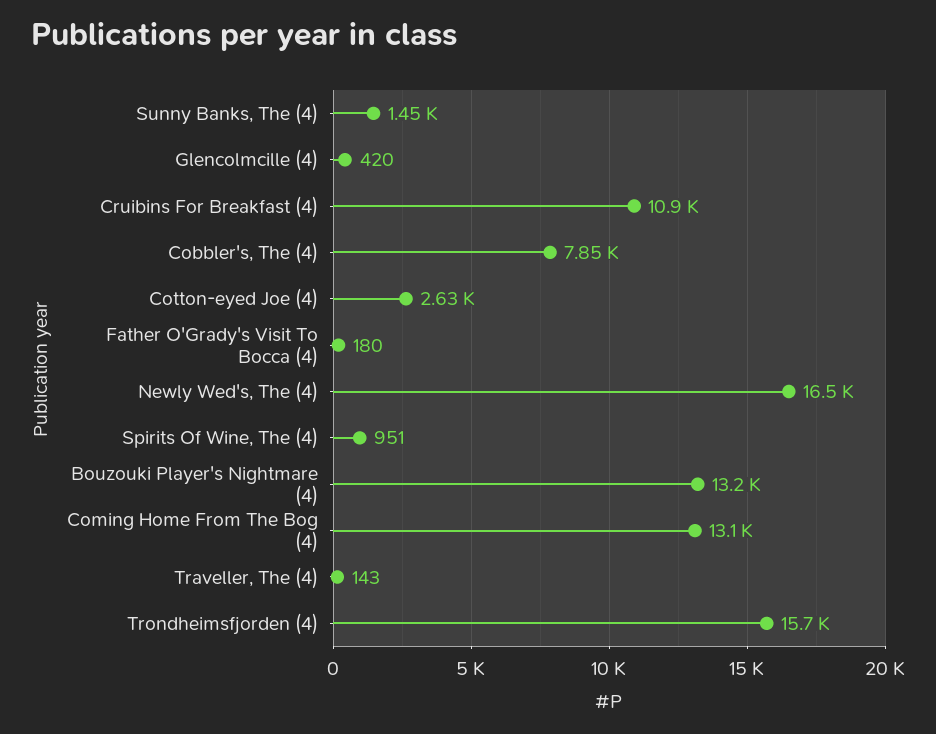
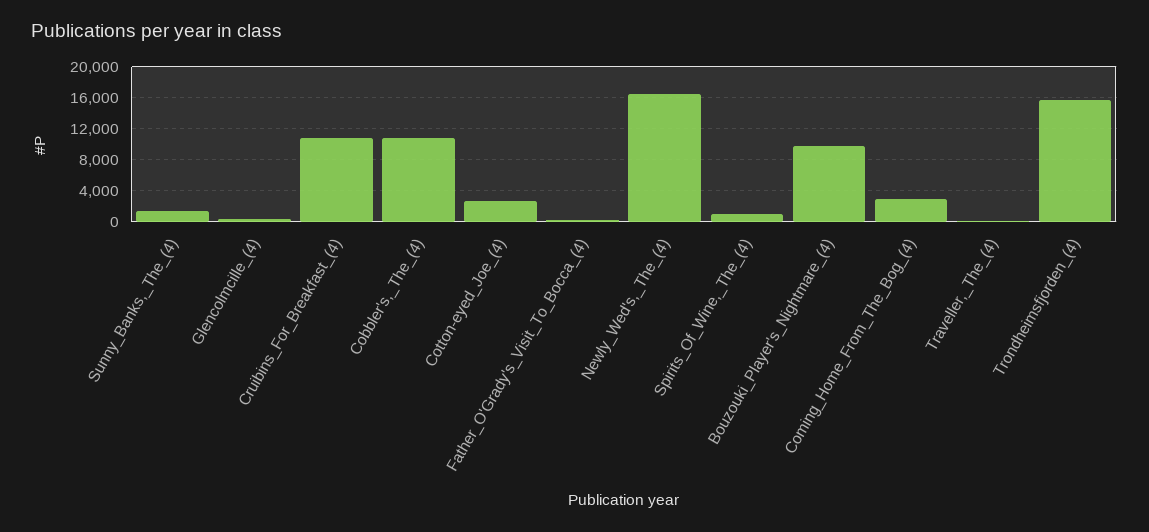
  {
    "Sunny Banks, The (4)": 1450,
    "Glencolmcille (4)": 420,
    "Cruibins For Breakfast (4)": 10900,
-   "Cobbler's, The (4)": 7850,
+   "Cobbler's, The (4)": 11000,
    "Cotton-eyed Joe (4)": 2630,
    "Father O'Grady's Visit To Bocca (4)": 180,
    "Newly Wed's, The (4)": 16500,
    "Spirits Of Wine, The (4)": 951,
-   "Bouzouki Player's Nightmare (4)": 13200,
+   "Bouzouki Player's Nightmare (4)": 10000,
-   "Coming Home From The Bog (4)": 13100,
+   "Coming Home From The Bog (4)": 3000,
    "Traveller, The (4)": 143,
    "Trondheimsfjorden (4)": 15700
  }

